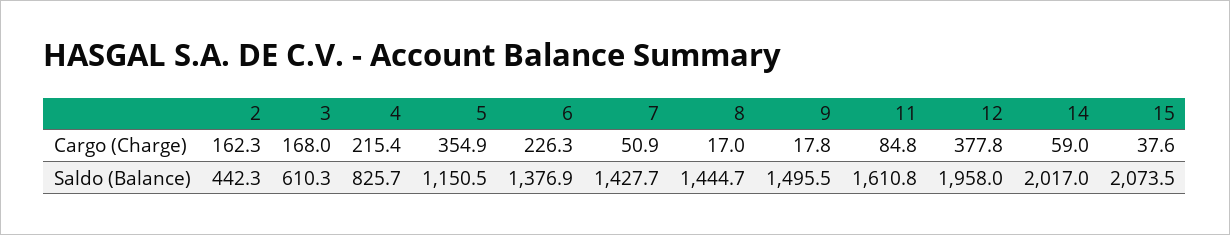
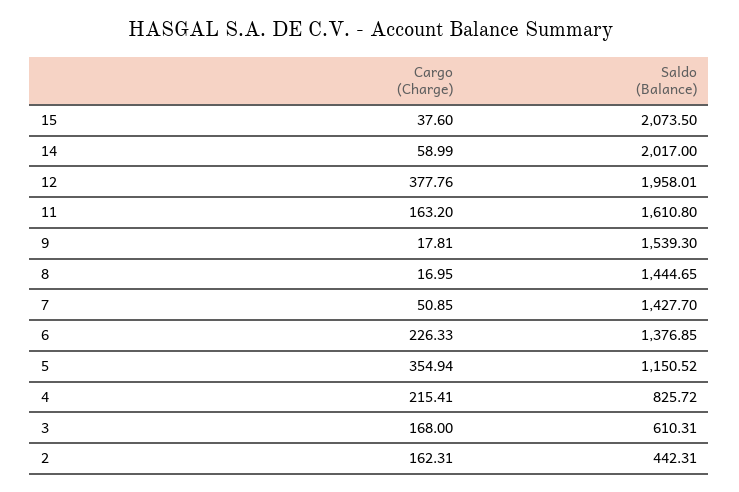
  {
    "2": {
      "Cargo (Charge)": 162.31,
      "Saldo (Balance)": 442.31
    },
    "3": {
      "Cargo (Charge)": 168,
      "Saldo (Balance)": 610.31
    },
    "4": {
      "Cargo (Charge)": 215.41,
      "Saldo (Balance)": 825.72
    },
    "5": {
      "Cargo (Charge)": 354.94,
      "Saldo (Balance)": 1150.52
    },
    "6": {
      "Cargo (Charge)": 226.33,
      "Saldo (Balance)": 1376.85
    },
    "7": {
      "Cargo (Charge)": 50.85,
      "Saldo (Balance)": 1427.7
    },
    "8": {
      "Cargo (Charge)": 16.95,
      "Saldo (Balance)": 1444.65
    },
    "9": {
      "Cargo (Charge)": 17.81,
-     "Saldo (Balance)": 1495.5
+     "Saldo (Balance)": 1539.3
    },
    "11": {
-     "Cargo (Charge)": 84.8,
+     "Cargo (Charge)": 163.2,
      "Saldo (Balance)": 1610.8
    },
    "12": {
      "Cargo (Charge)": 377.76,
      "Saldo (Balance)": 1958.01
    },
    "14": {
      "Cargo (Charge)": 58.99,
      "Saldo (Balance)": 2017
    },
    "15": {
      "Cargo (Charge)": 37.6,
      "Saldo (Balance)": 2073.5
    }
  }

